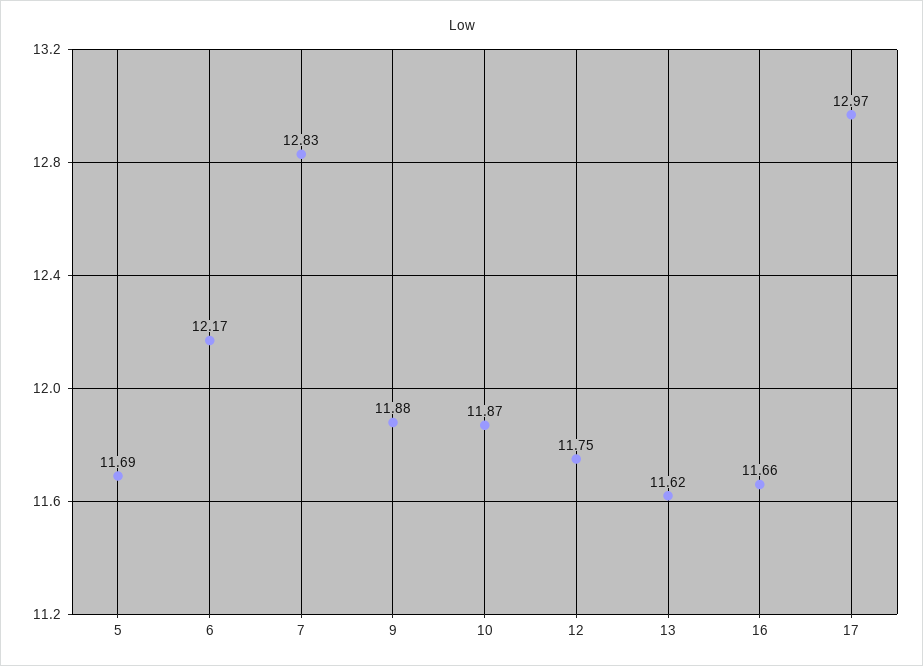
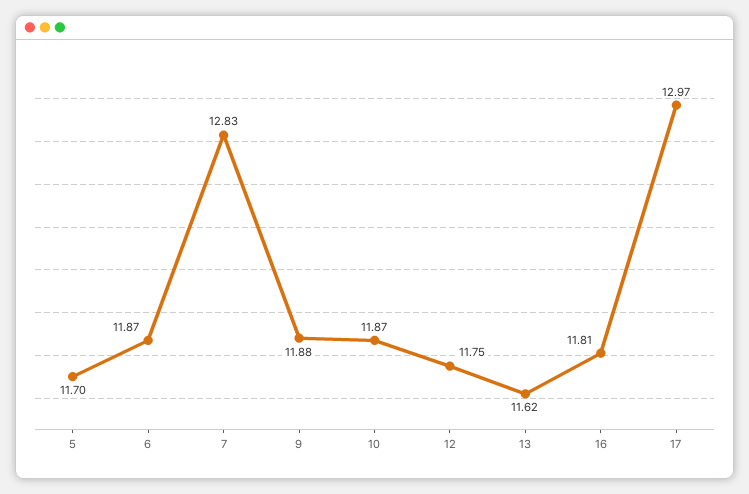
  {
-   "5": 11.69,
+   "5": 11.7,
-   "6": 12.17,
+   "6": 11.87,
    "7": 12.83,
    "9": 11.88,
    "10": 11.87,
    "12": 11.75,
    "13": 11.62,
-   "16": 11.66,
+   "16": 11.81,
    "17": 12.97
  }

